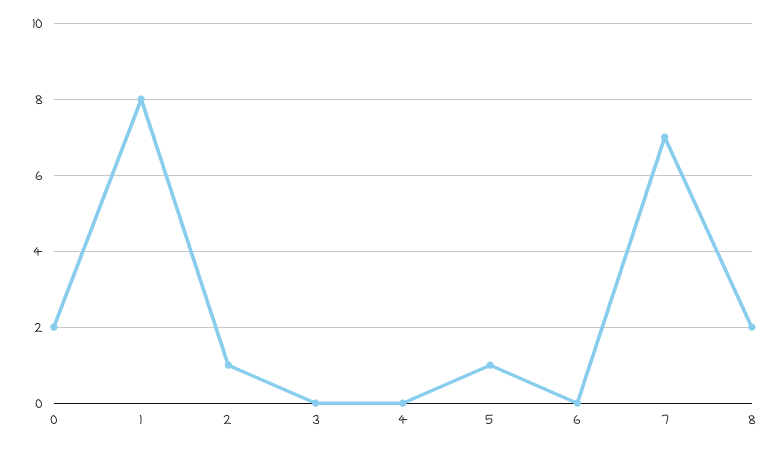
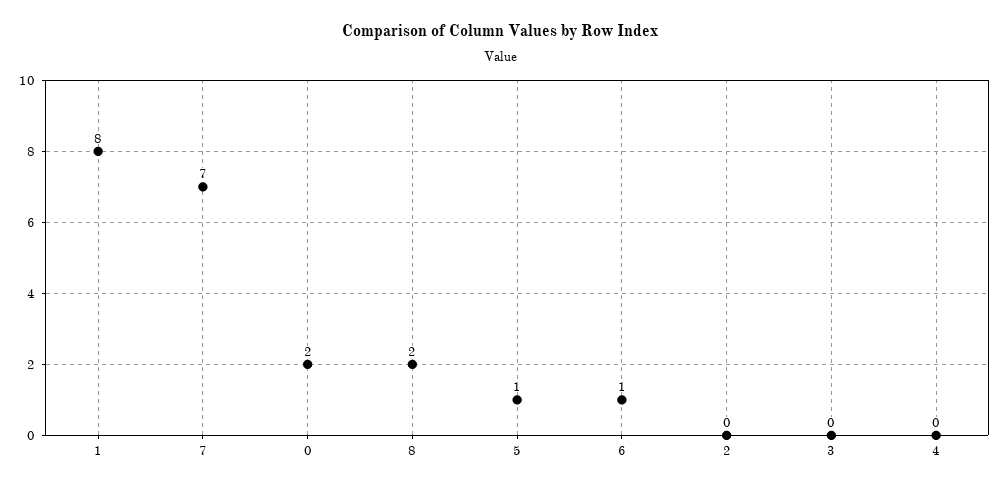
  {
    "0": 2,
    "1": 8,
-   "2": 1,
+   "2": 0,
    "3": 0,
    "4": 0,
    "5": 1,
-   "6": 0,
+   "6": 1,
    "7": 7,
    "8": 2
  }

